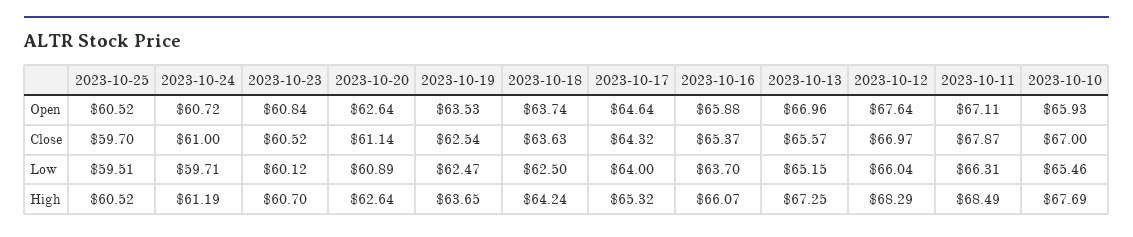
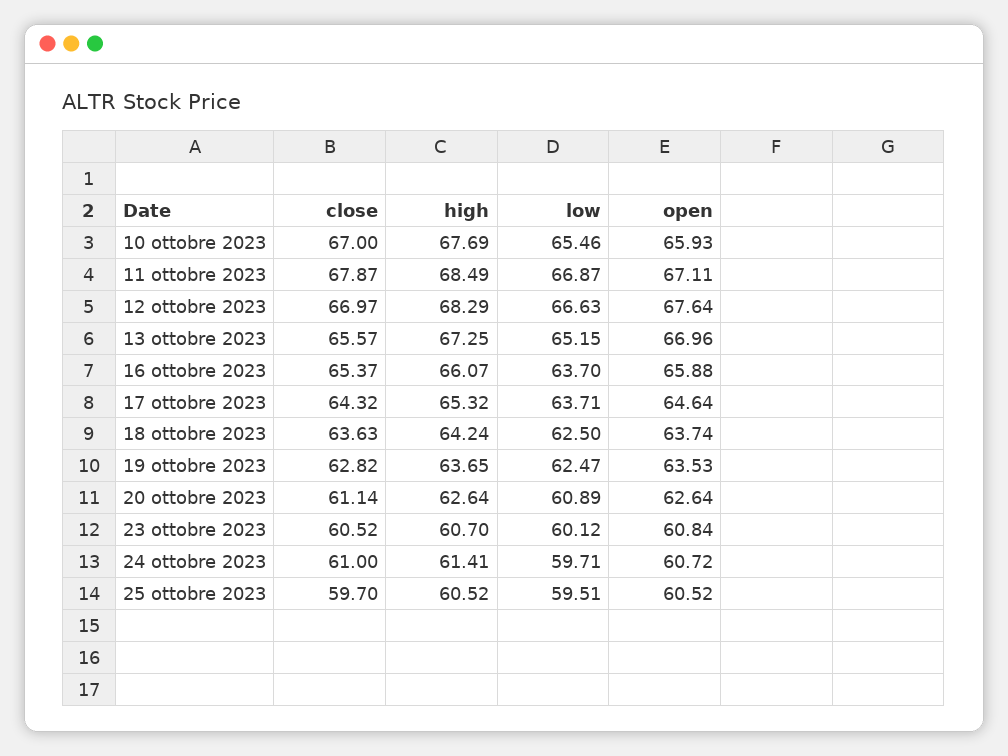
  {
    "2023-10-25": {
      "Open": 60.52,
      "Close": 59.7,
      "Low": 59.51,
      "High": 60.52
    },
    "2023-10-24": {
      "Open": 60.72,
      "Close": 61,
      "Low": 59.71,
-     "High": 61.19
+     "High": 61.41
    },
    "2023-10-23": {
      "Open": 60.84,
      "Close": 60.52,
      "Low": 60.12,
      "High": 60.7
    },
    "2023-10-20": {
      "Open": 62.64,
      "Close": 61.14,
      "Low": 60.89,
      "High": 62.64
    },
    "2023-10-19": {
      "Open": 63.53,
-     "Close": 62.54,
+     "Close": 62.82,
      "Low": 62.47,
      "High": 63.65
    },
    "2023-10-18": {
      "Open": 63.74,
      "Close": 63.63,
      "Low": 62.5,
      "High": 64.24
    },
    "2023-10-17": {
      "Open": 64.64,
      "Close": 64.32,
-     "Low": 64,
+     "Low": 63.71,
      "High": 65.32
    },
    "2023-10-16": {
      "Open": 65.88,
      "Close": 65.37,
      "Low": 63.7,
      "High": 66.07
    },
    "2023-10-13": {
      "Open": 66.96,
      "Close": 65.57,
      "Low": 65.15,
      "High": 67.25
    },
    "2023-10-12": {
      "Open": 67.64,
      "Close": 66.97,
-     "Low": 66.04,
+     "Low": 66.63,
      "High": 68.29
    },
    "2023-10-11": {
      "Open": 67.11,
      "Close": 67.87,
-     "Low": 66.31,
+     "Low": 66.87,
      "High": 68.49
    },
    "2023-10-10": {
      "Open": 65.93,
      "Close": 67,
      "Low": 65.46,
      "High": 67.69
    }
  }

